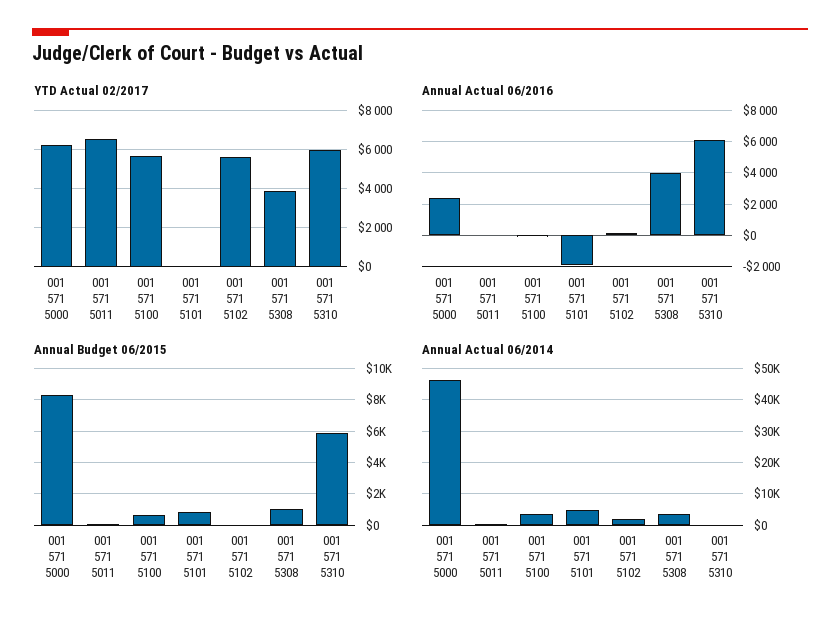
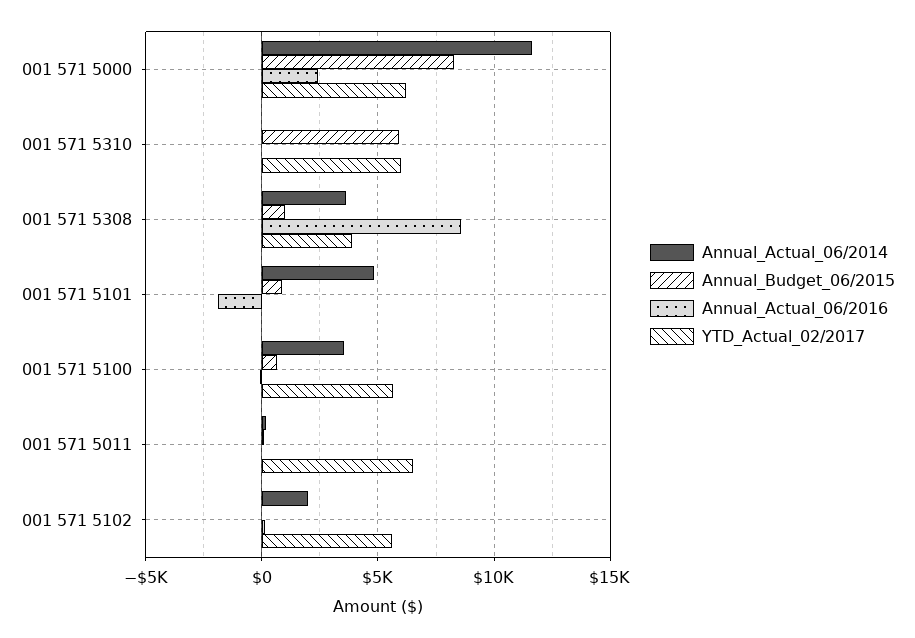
  {
    "YTD Actual 02/2017": {
      "001 571 5000": 6000,
      "001 571 5011": 6500,
      "001 571 5100": 5500,
      "001 571 5101": 0,
      "001 571 5102": 5500,
      "001 571 5308": 4000,
      "001 571 5310": 6000
    },
    "Annual Actual 06/2016": {
      "001 571 5000": 2500,
      "001 571 5011": 0,
      "001 571 5100": 0,
      "001 571 5101": -2000,
      "001 571 5102": 0,
-     "001 571 5308": 4000,
+     "001 571 5308": 8500,
-     "001 571 5310": 6000
+     "001 571 5310": 0
    },
    "Annual Budget 06/2015": {
      "001 571 5000": 8500,
      "001 571 5011": 0,
      "001 571 5100": 500,
      "001 571 5101": 1000,
      "001 571 5102": 0,
      "001 571 5308": 1000,
      "001 571 5310": 6000
    },
    "Annual Actual 06/2014": {
-     "001 571 5000": 46000,
+     "001 571 5000": 11500,
      "001 571 5011": 0,
      "001 571 5100": 3500,
      "001 571 5101": 5000,
      "001 571 5102": 2000,
      "001 571 5308": 3500,
      "001 571 5310": 0
    }
  }

